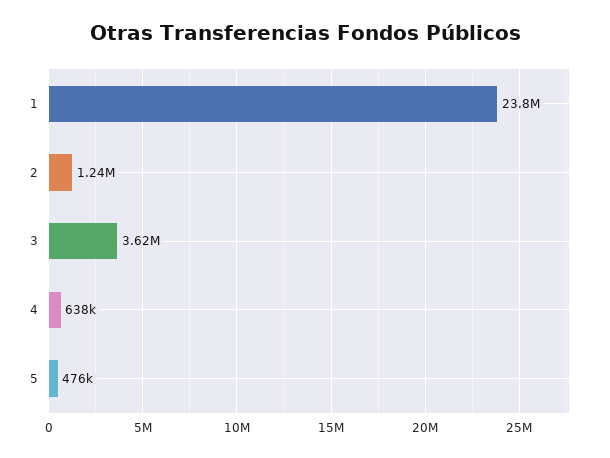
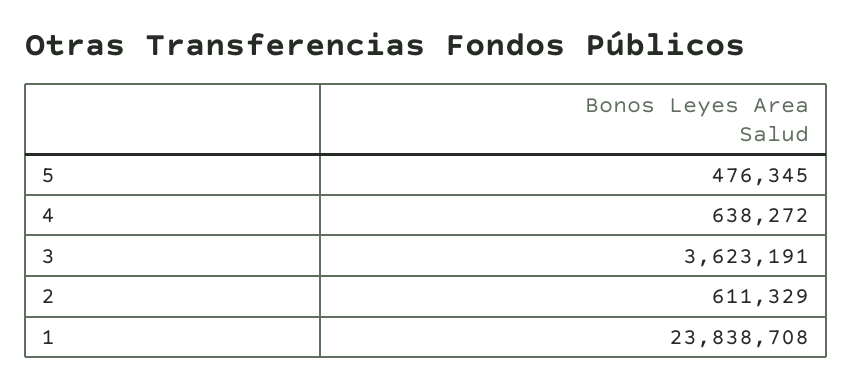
  {
    "1": 23838708,
-   "2": 1240000,
+   "2": 611329,
    "3": 3623191,
    "4": 638272,
    "5": 476345
  }

